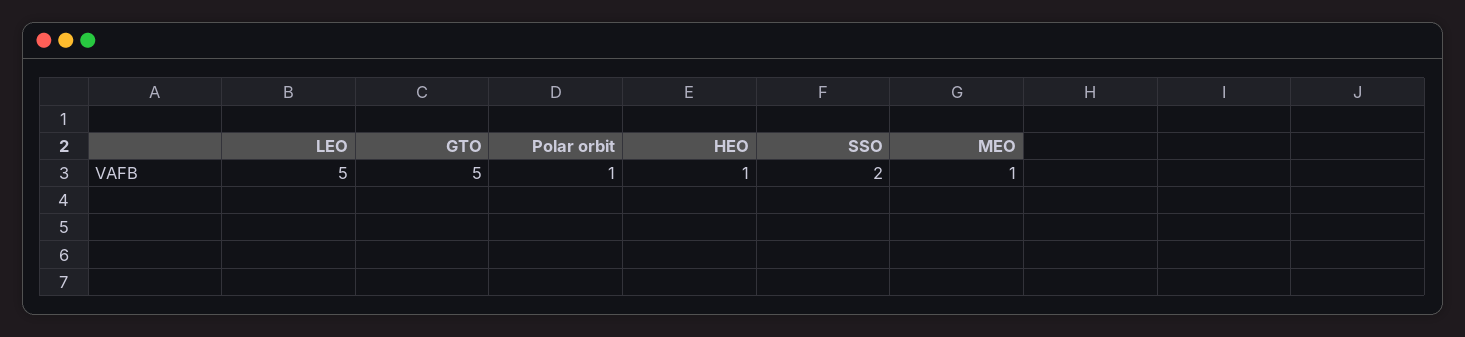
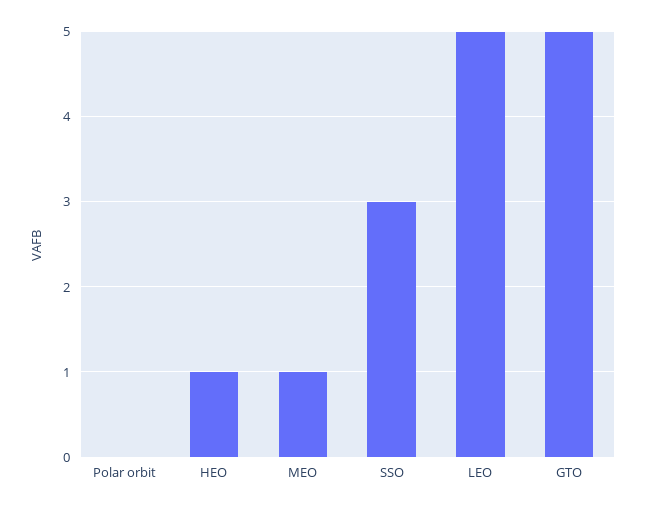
  {
    "LEO": 5,
    "GTO": 5,
-   "Polar orbit": 1,
+   "Polar orbit": 0,
    "HEO": 1,
-   "SSO": 2,
+   "SSO": 3,
    "MEO": 1
  }

